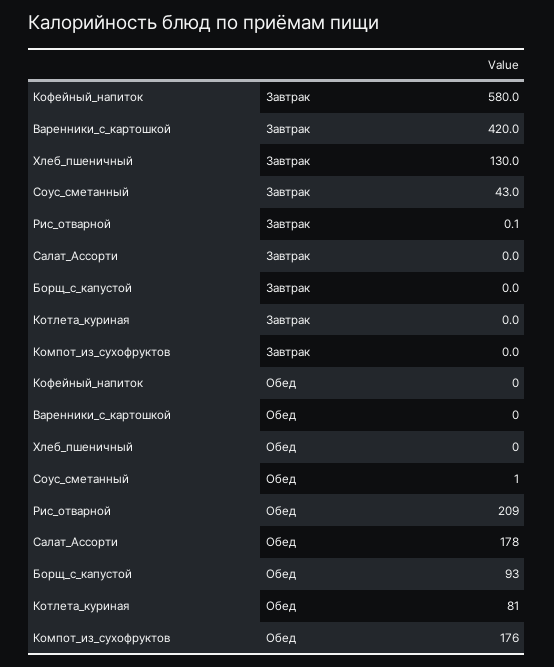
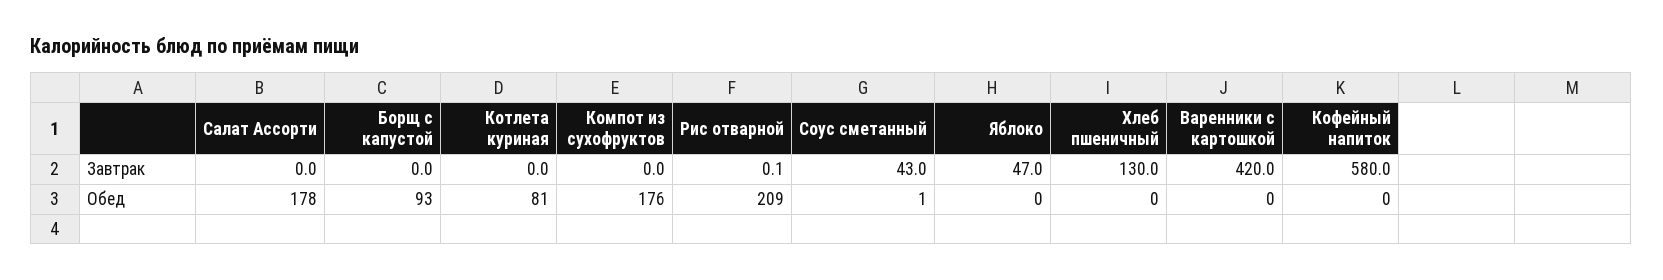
  {
    "Кофейный_напиток": {
      "Завтрак": 580,
      "Обед": 0
    },
    "Варенники_с_картошкой": {
      "Завтрак": 420,
      "Обед": 0
    },
    "Хлеб_пшеничный": {
      "Завтрак": 130,
      "Обед": 0
    },
    "Соус_сметанный": {
      "Завтрак": 43,
      "Обед": 1
    },
    "Рис_отварной": {
      "Завтрак": 0.1,
      "Обед": 209
    },
    "Салат_Ассорти": {
      "Завтрак": 0,
      "Обед": 178
    },
    "Борщ_с_капустой": {
      "Завтрак": 0,
      "Обед": 93
    },
    "Котлета_куриная": {
      "Завтрак": 0,
      "Обед": 81
    },
    "Компот_из_сухофруктов": {
      "Завтрак": 0,
      "Обед": 176
-   }
+   },
+   "Яблоко": {
+     "Завтрак": 47,
+     "Обед": 0
+   }
  }

